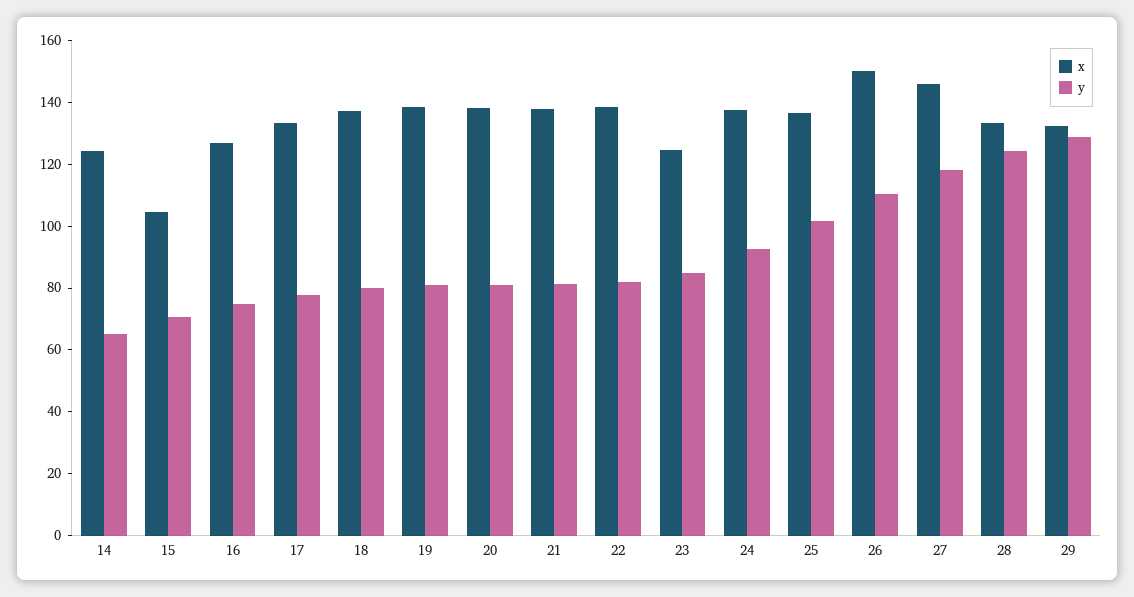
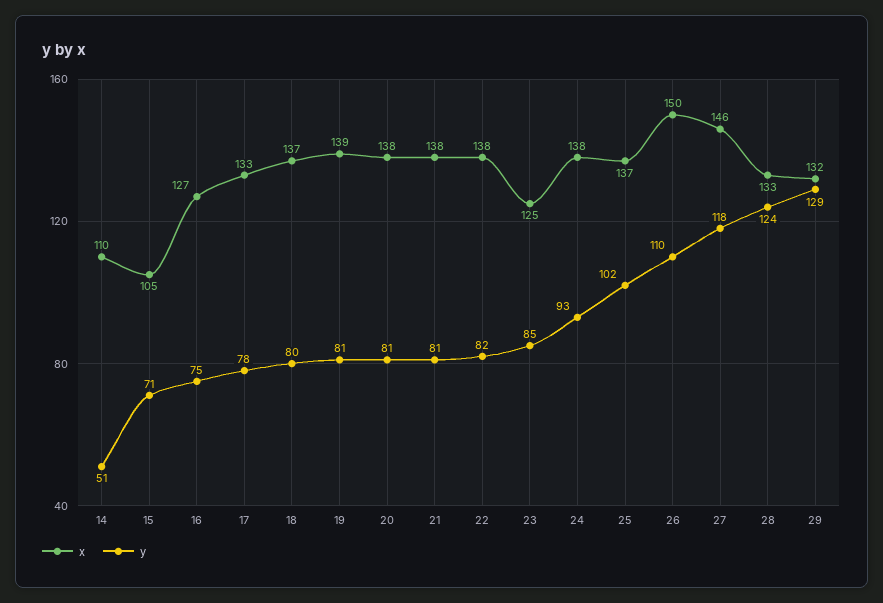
  {
    "x": {
-     "14": 125,
+     "14": 110,
      "15": 105,
      "16": 127,
      "17": 133,
      "18": 137,
      "19": 139,
      "20": 138,
      "21": 138,
      "22": 138,
      "23": 125,
      "24": 138,
      "25": 137,
      "26": 150,
      "27": 146,
      "28": 133,
      "29": 132
    },
    "y": {
-     "14": 65,
+     "14": 51,
      "15": 71,
      "16": 75,
      "17": 78,
      "18": 80,
      "19": 81,
      "20": 81,
      "21": 81,
      "22": 82,
      "23": 85,
      "24": 93,
      "25": 102,
      "26": 110,
      "27": 118,
      "28": 124,
      "29": 129
    }
  }

